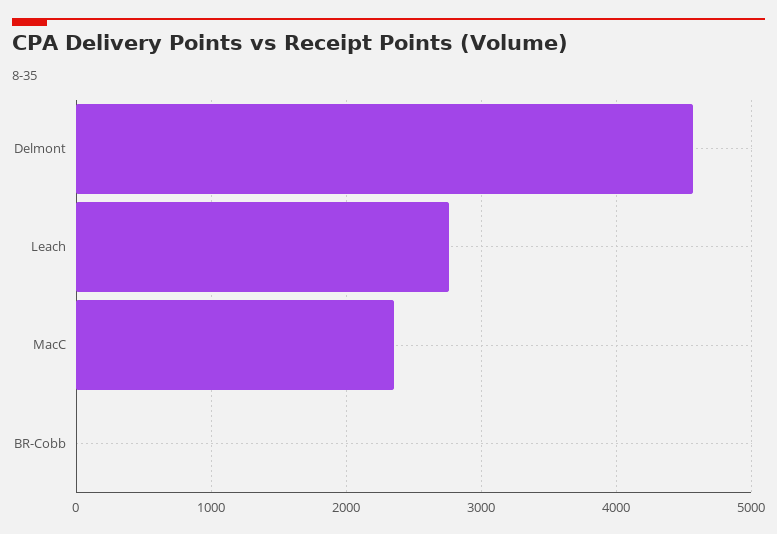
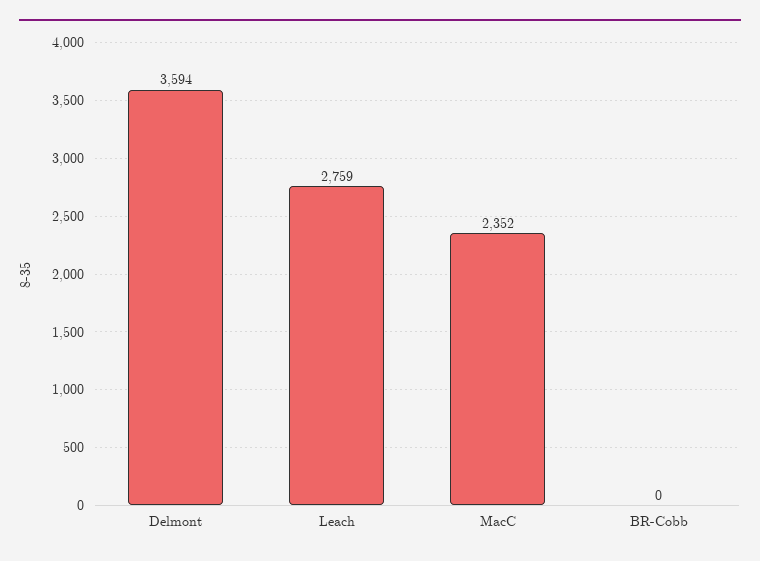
  {
-   "Delmont": 4600,
+   "Delmont": 3594,
    "Leach": 2759,
    "MacC": 2352,
    "BR-Cobb": 0
  }

